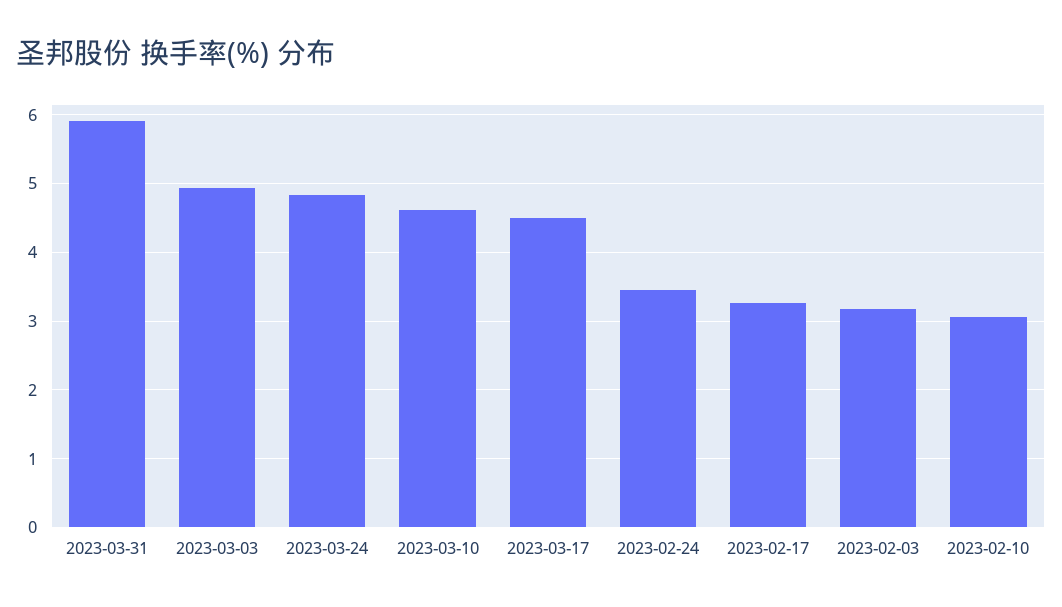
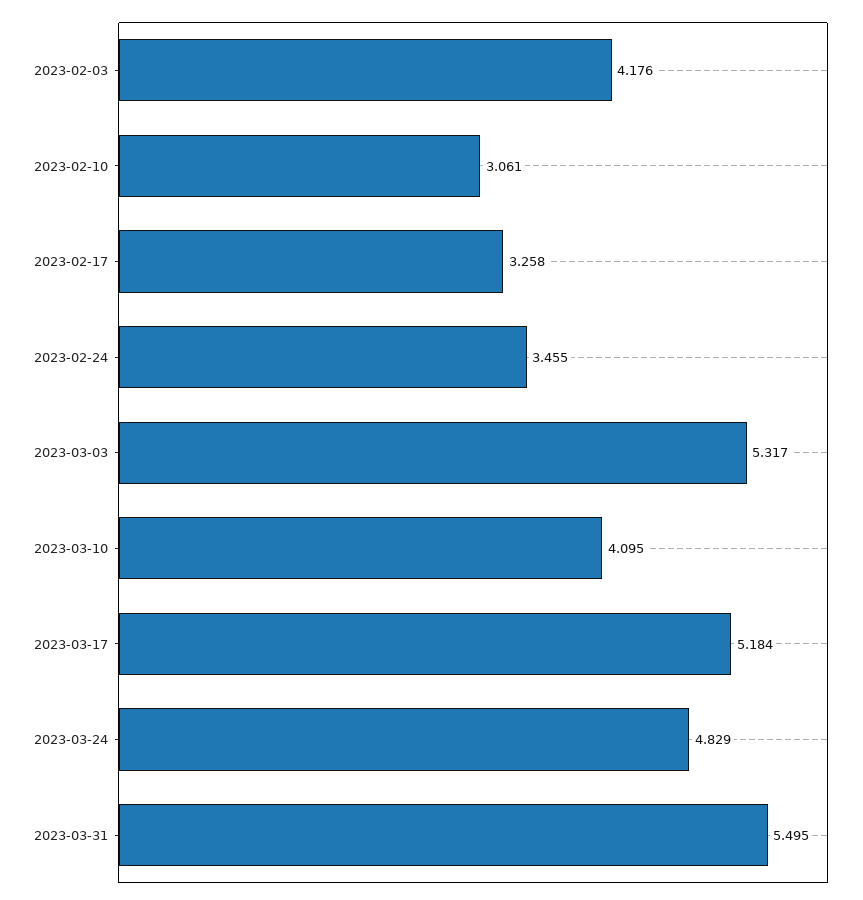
  {
-   "2023-03-31": 5.9,
+   "2023-03-31": 5.495,
-   "2023-03-03": 4.9,
+   "2023-03-03": 5.317,
    "2023-03-24": 4.829,
-   "2023-03-10": 4.6,
+   "2023-03-10": 4.095,
-   "2023-03-17": 4.5,
+   "2023-03-17": 5.184,
    "2023-02-24": 3.455,
    "2023-02-17": 3.258,
-   "2023-02-03": 3.2,
+   "2023-02-03": 4.176,
    "2023-02-10": 3.061
  }

